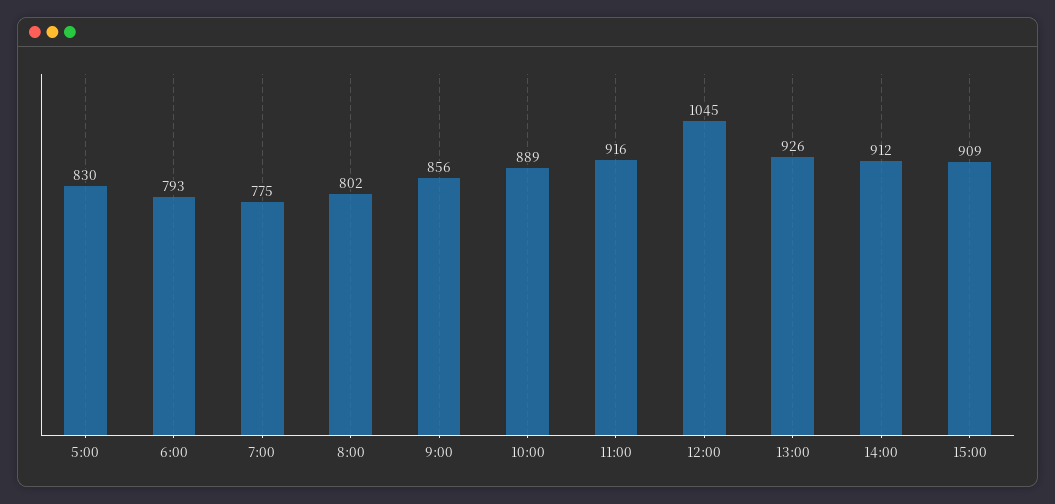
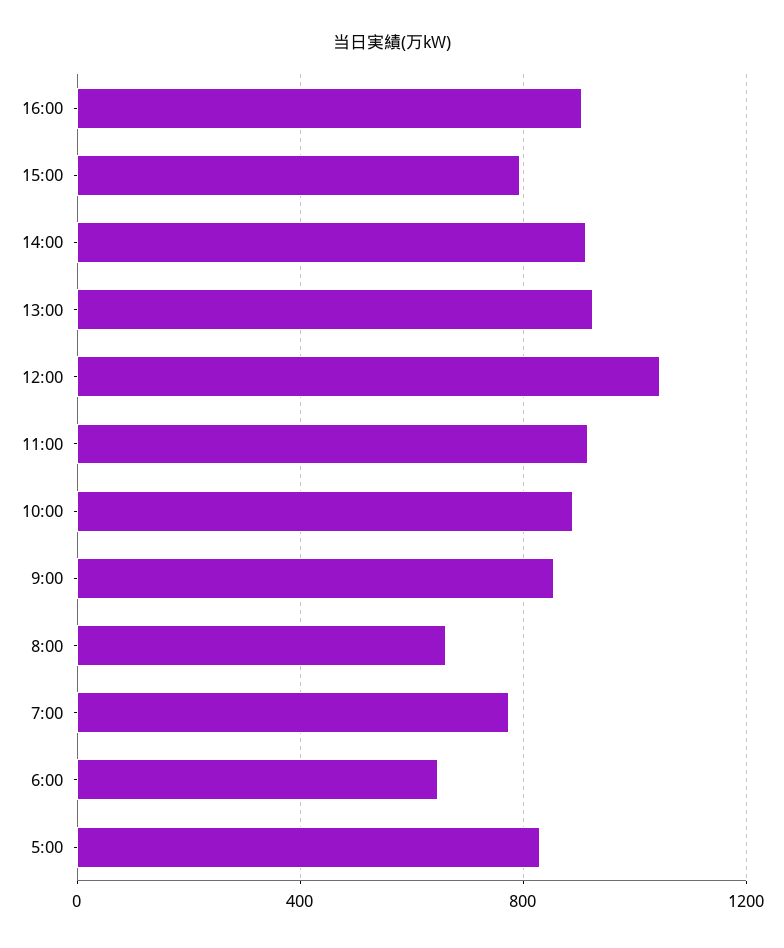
  {
    "5:00": 830,
-   "6:00": 793,
+   "6:00": 650,
    "7:00": 775,
-   "8:00": 802,
+   "8:00": 650,
    "9:00": 856,
    "10:00": 889,
    "11:00": 916,
    "12:00": 1045,
    "13:00": 926,
    "14:00": 912,
-   "15:00": 909
+   "15:00": 800,
+   "16:00": 900
  }

